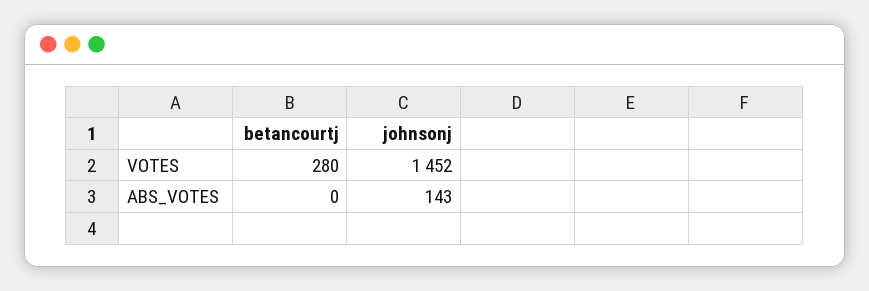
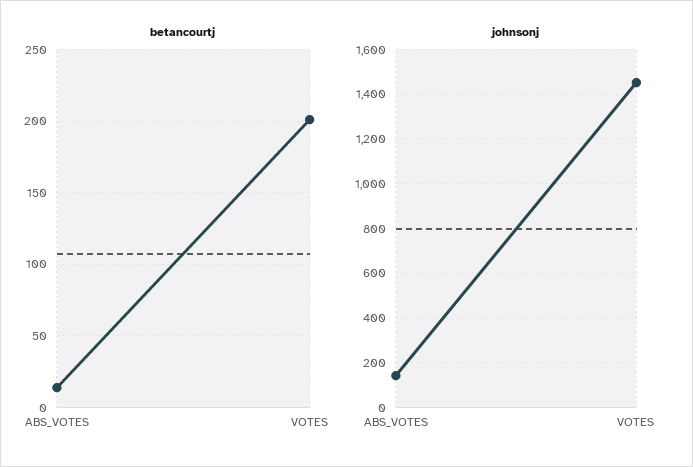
  {
    "betancourtj": {
-     "VOTES": 280,
+     "VOTES": 200,
-     "ABS_VOTES": 0
+     "ABS_VOTES": 15
    },
    "johnsonj": {
      "VOTES": 1452,
      "ABS_VOTES": 143
    }
  }

